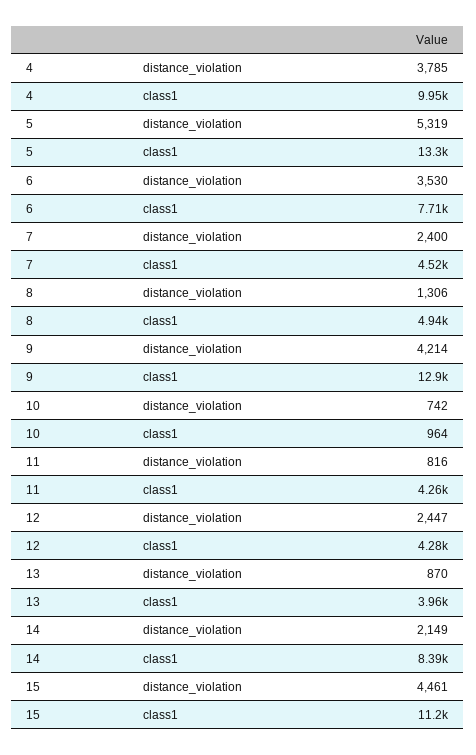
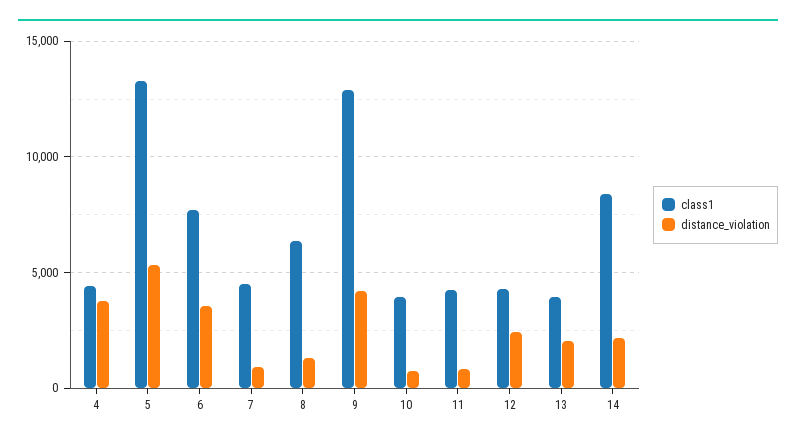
  {
    "distance_violation": {
      "4": 3785,
      "5": 5319,
      "6": 3530,
-     "7": 2400,
+     "7": 1000,
      "8": 1306,
      "9": 4214,
      "10": 742,
      "11": 816,
      "12": 2447,
-     "13": 870,
+     "13": 2000,
-     "14": 2149,
+     "14": 2149
-     "15": 4461
    },
    "class1": {
-     "4": 9950,
+     "4": 4500,
      "5": 13300,
      "6": 7710,
      "7": 4520,
-     "8": 4940,
+     "8": 6500,
      "9": 12900,
-     "10": 964,
+     "10": 4000,
      "11": 4260,
      "12": 4280,
      "13": 3960,
-     "14": 8390,
+     "14": 8390
-     "15": 11200
    }
  }

